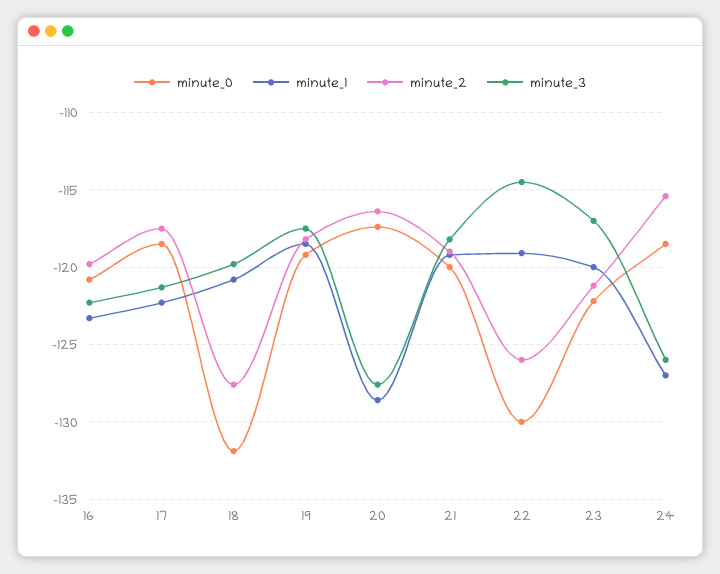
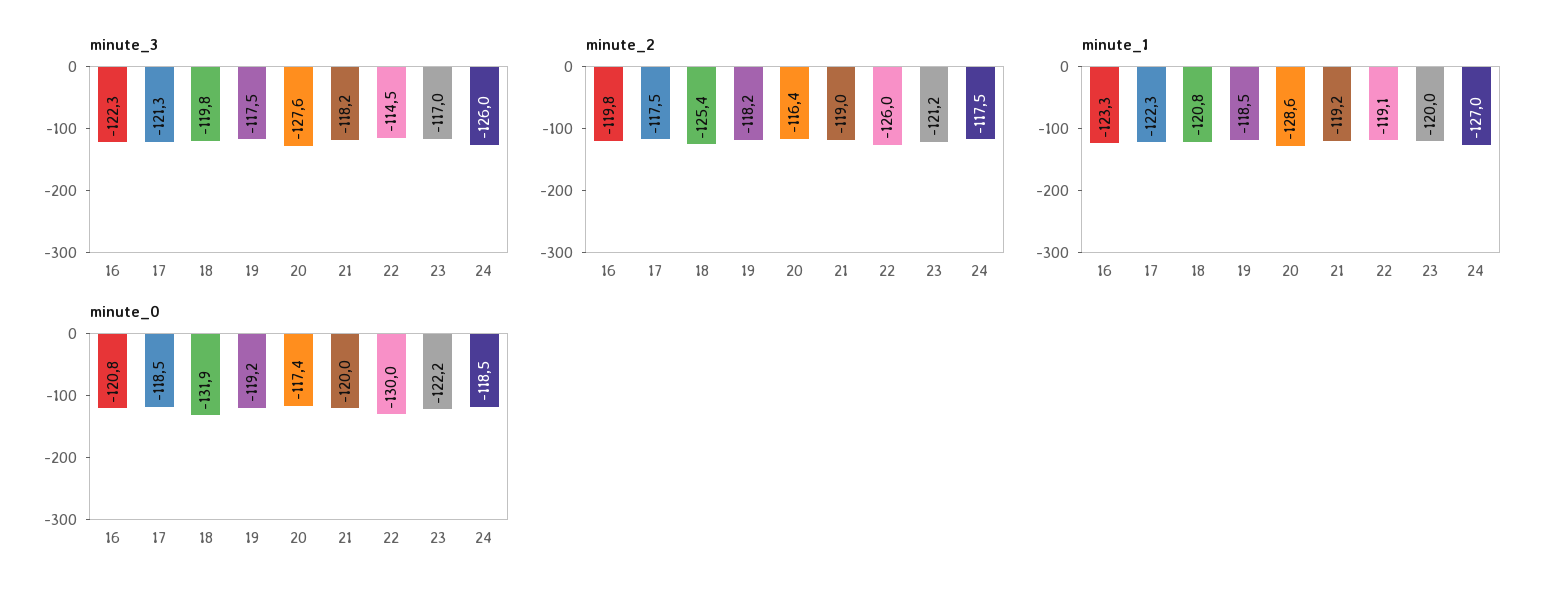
  {
    "minute_0": {
      "16": -120.8,
      "17": -118.5,
      "18": -131.9,
      "19": -119.2,
      "20": -117.4,
      "21": -120,
      "22": -130,
      "23": -122.2,
      "24": -118.5
    },
    "minute_1": {
      "16": -123.3,
      "17": -122.3,
      "18": -120.8,
      "19": -118.5,
      "20": -128.6,
      "21": -119.2,
      "22": -119.1,
      "23": -120,
      "24": -127
    },
    "minute_2": {
      "16": -119.8,
      "17": -117.5,
-     "18": -127.5,
+     "18": -125.4,
      "19": -118.2,
      "20": -116.4,
      "21": -119,
      "22": -126,
      "23": -121.2,
-     "24": -115.5
+     "24": -117.5
    },
    "minute_3": {
      "16": -122.3,
      "17": -121.3,
      "18": -119.8,
      "19": -117.5,
      "20": -127.6,
      "21": -118.2,
      "22": -114.5,
      "23": -117,
      "24": -126
    }
  }

